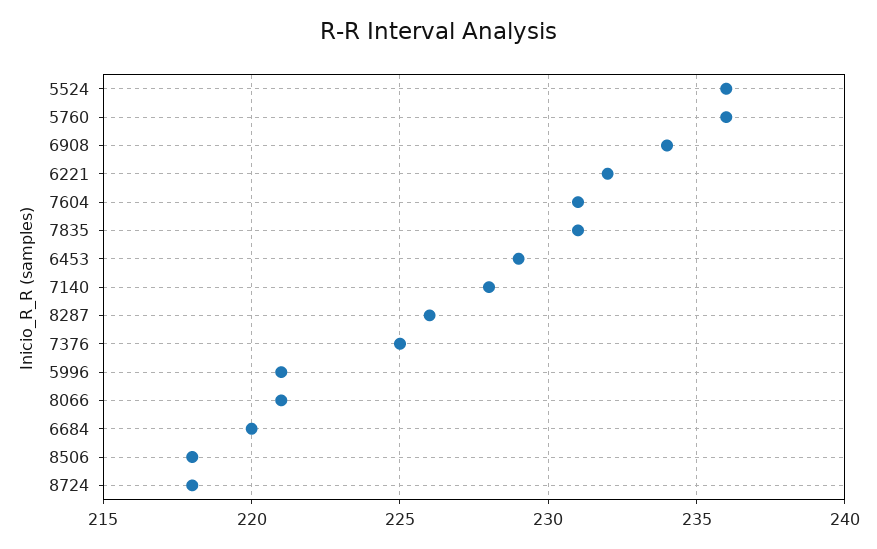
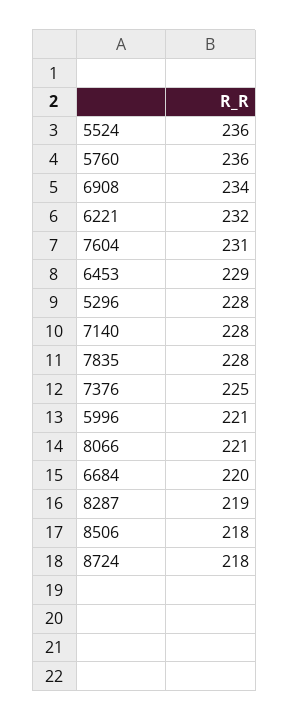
  {
    "5524": 236,
    "5760": 236,
    "6908": 234,
    "6221": 232,
    "7604": 231,
-   "7835": 231,
+   "7835": 228,
    "6453": 229,
    "7140": 228,
-   "8287": 226,
+   "8287": 219,
    "7376": 225,
    "5996": 221,
    "8066": 221,
    "6684": 220,
    "8506": 218,
-   "8724": 218
+   "8724": 218,
+   "5296": 228
  }

